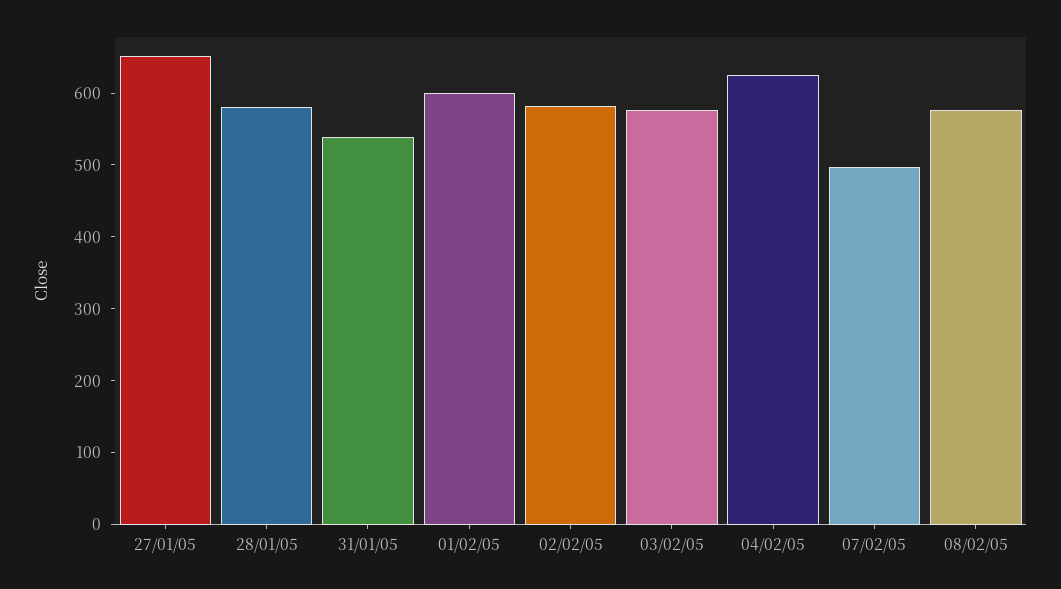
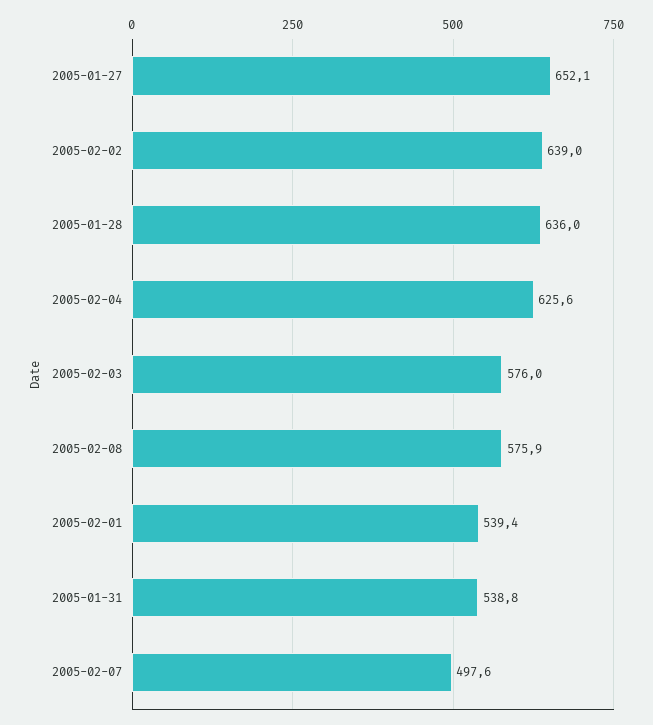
  {
    "27/01/05": 652.1,
-   "28/01/05": 580,
+   "28/01/05": 636,
    "31/01/05": 538.8,
-   "01/02/05": 600,
+   "01/02/05": 539.4,
-   "02/02/05": 580,
+   "02/02/05": 639,
    "03/02/05": 576,
    "04/02/05": 625.6,
    "07/02/05": 497.6,
    "08/02/05": 575.9
  }

